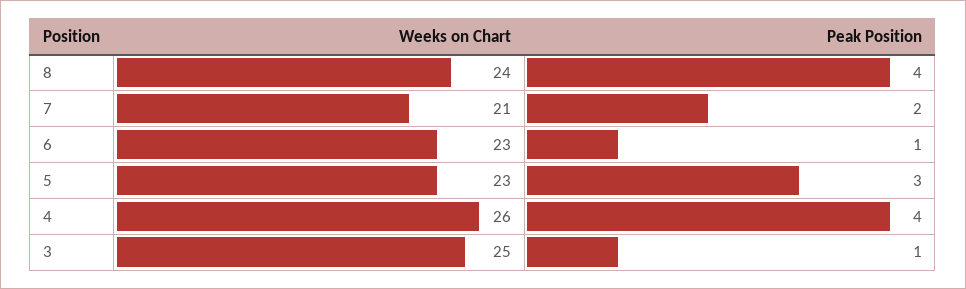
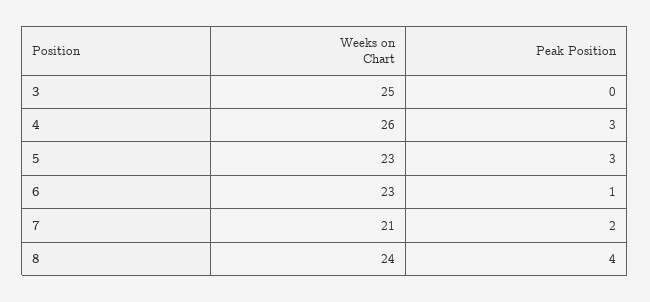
  {
    "Weeks on Chart": {
      "8": 24,
      "7": 21,
      "6": 23,
      "5": 23,
      "4": 26,
      "3": 25
    },
    "Peak Position": {
      "8": 4,
      "7": 2,
      "6": 1,
      "5": 3,
-     "4": 4,
+     "4": 3,
-     "3": 1
+     "3": 0
    }
  }

